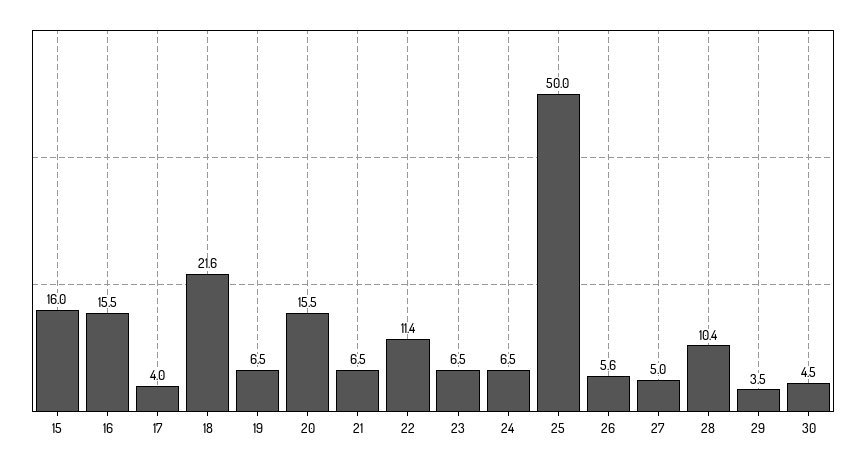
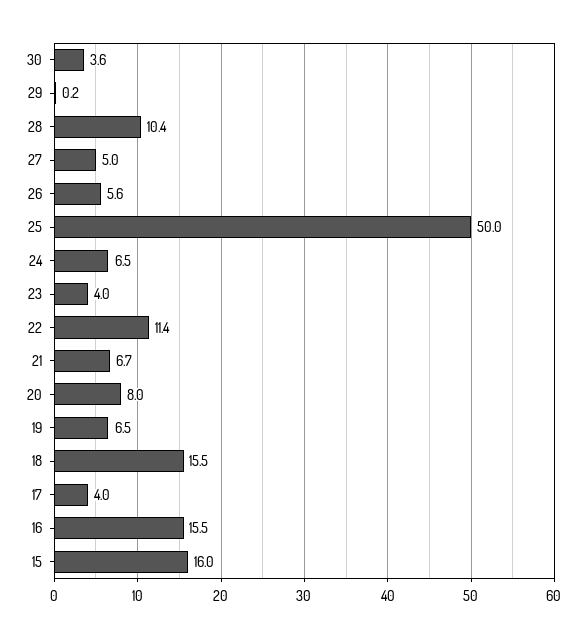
  {
    "15": 16,
    "16": 15.5,
    "17": 4,
-   "18": 21.6,
+   "18": 15.5,
    "19": 6.5,
-   "20": 15.5,
+   "20": 8,
-   "21": 6.5,
+   "21": 6.7,
    "22": 11.4,
-   "23": 6.5,
+   "23": 4,
    "24": 6.5,
    "25": 50,
    "26": 5.6,
    "27": 5,
    "28": 10.4,
-   "29": 3.5,
+   "29": 0.2,
-   "30": 4.5
+   "30": 3.6
  }

